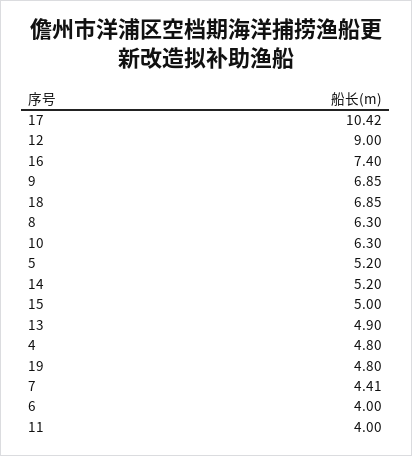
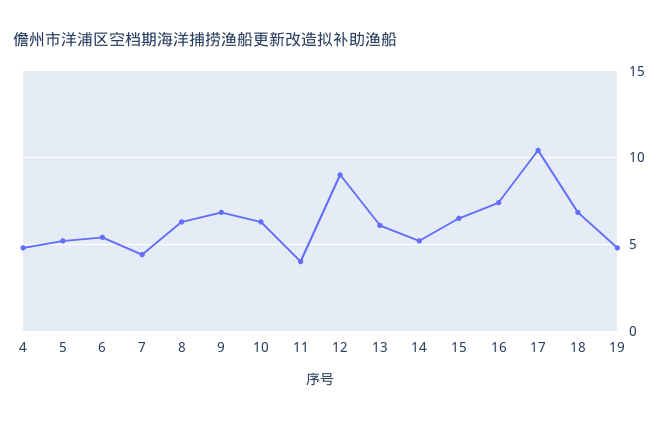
  {
    "17": 10.42,
    "12": 9,
    "16": 7.4,
    "9": 6.85,
    "18": 6.85,
    "8": 6.3,
    "10": 6.3,
    "5": 5.2,
    "14": 5.2,
-   "15": 5,
+   "15": 6.5,
-   "13": 4.9,
+   "13": 6,
    "4": 4.8,
    "19": 4.8,
    "7": 4.41,
-   "6": 4,
+   "6": 5.5,
    "11": 4
  }

